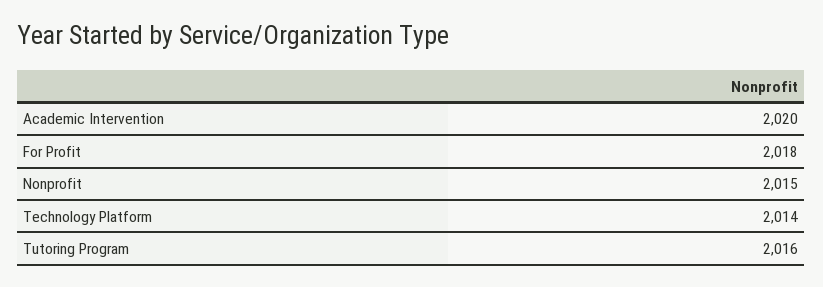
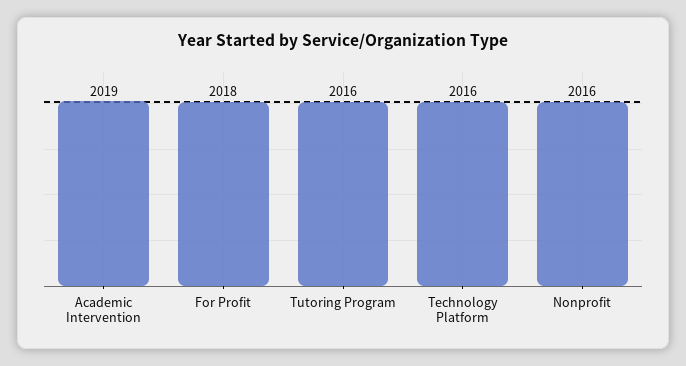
  {
-   "Academic Intervention": 2020,
+   "Academic Intervention": 2019,
    "For Profit": 2018,
-   "Nonprofit": 2015,
+   "Nonprofit": 2016,
-   "Technology Platform": 2014,
+   "Technology Platform": 2016,
    "Tutoring Program": 2016
  }

